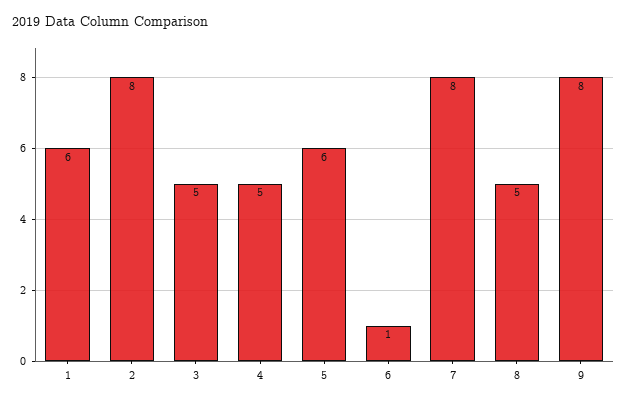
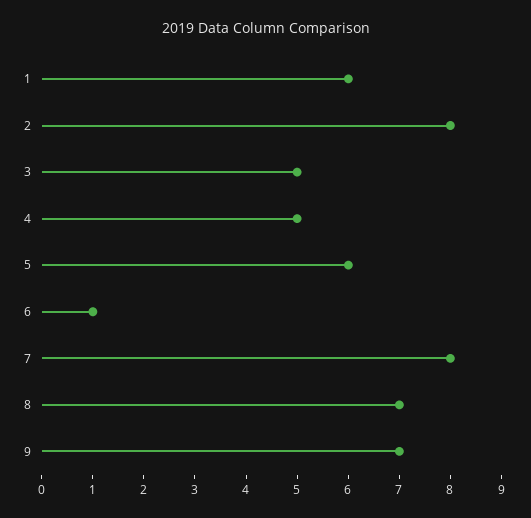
  {
    "1": 6,
    "2": 8,
    "3": 5,
    "4": 5,
    "5": 6,
    "6": 1,
    "7": 8,
-   "8": 5,
+   "8": 7,
-   "9": 8
+   "9": 7
  }

